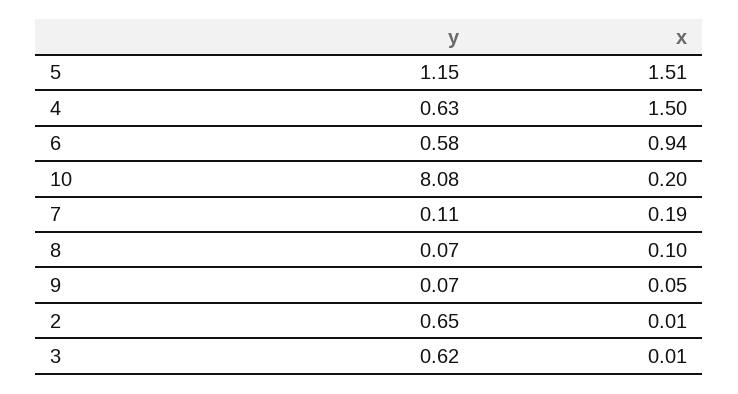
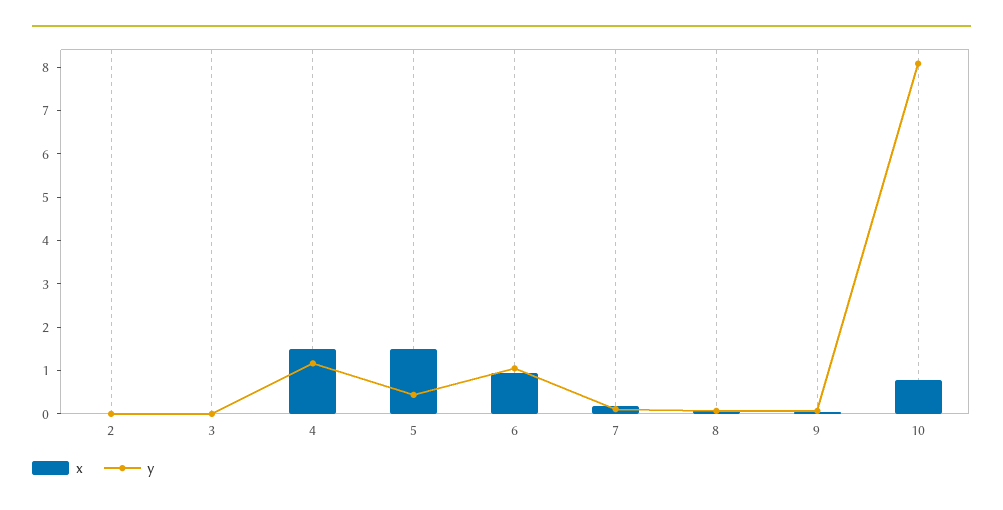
  {
    "y": {
-     "5": 1.15,
+     "5": 0.4,
-     "4": 0.63,
+     "4": 1.2,
-     "6": 0.58,
+     "6": 1,
      "10": 8.08,
      "7": 0.11,
      "8": 0.07,
      "9": 0.07,
-     "2": 0.65,
+     "2": 0,
-     "3": 0.62
+     "3": 0
    },
    "x": {
      "5": 1.51,
      "4": 1.5,
      "6": 0.94,
-     "10": 0.2,
+     "10": 0.8,
      "7": 0.19,
      "8": 0.1,
      "9": 0.05,
      "2": 0.01,
      "3": 0.01
    }
  }

